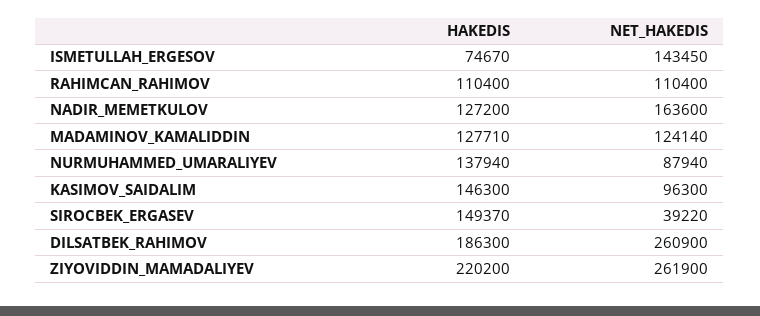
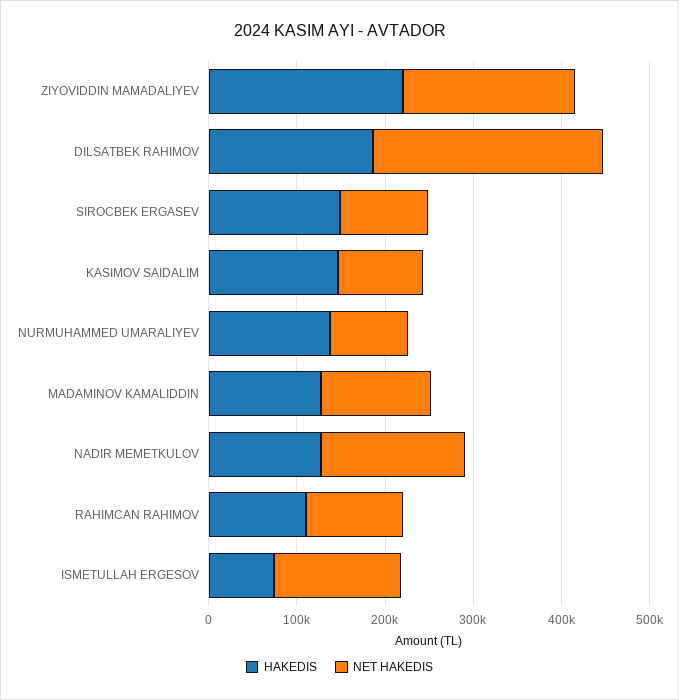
  {
    "HAKEDIS": {
      "ISMETULLAH_ERGESOV": 74670,
      "RAHIMCAN_RAHIMOV": 110400,
      "NADIR_MEMETKULOV": 127200,
      "MADAMINOV_KAMALIDDIN": 127710,
      "NURMUHAMMED_UMARALIYEV": 137940,
      "KASIMOV_SAIDALIM": 146300,
      "SIROCBEK_ERGASEV": 149370,
      "DILSATBEK_RAHIMOV": 186300,
      "ZIYOVIDDIN_MAMADALIYEV": 220200
    },
    "NET_HAKEDIS": {
      "ISMETULLAH_ERGESOV": 143450,
      "RAHIMCAN_RAHIMOV": 110400,
      "NADIR_MEMETKULOV": 163600,
      "MADAMINOV_KAMALIDDIN": 124140,
      "NURMUHAMMED_UMARALIYEV": 87940,
      "KASIMOV_SAIDALIM": 96300,
-     "SIROCBEK_ERGASEV": 39220,
+     "SIROCBEK_ERGASEV": 100000,
      "DILSATBEK_RAHIMOV": 260900,
-     "ZIYOVIDDIN_MAMADALIYEV": 261900
+     "ZIYOVIDDIN_MAMADALIYEV": 200000
    }
  }

